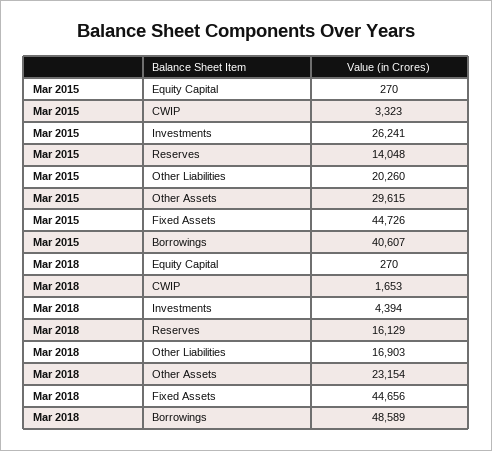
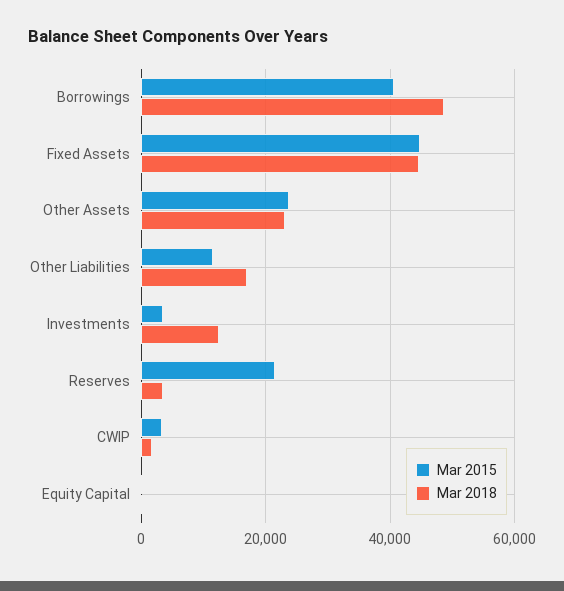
  {
    "Mar 2015": {
      "Equity Capital": 270,
      "CWIP": 3323,
-     "Investments": 26241,
+     "Investments": 4000,
-     "Reserves": 14048,
+     "Reserves": 22000,
-     "Other Liabilities": 20260,
+     "Other Liabilities": 12000,
-     "Other Assets": 29615,
+     "Other Assets": 24000,
      "Fixed Assets": 44726,
      "Borrowings": 40607
    },
    "Mar 2018": {
      "Equity Capital": 270,
      "CWIP": 1653,
-     "Investments": 4394,
+     "Investments": 12000,
-     "Reserves": 16129,
+     "Reserves": 4000,
      "Other Liabilities": 16903,
      "Other Assets": 23154,
      "Fixed Assets": 44656,
      "Borrowings": 48589
    }
  }

